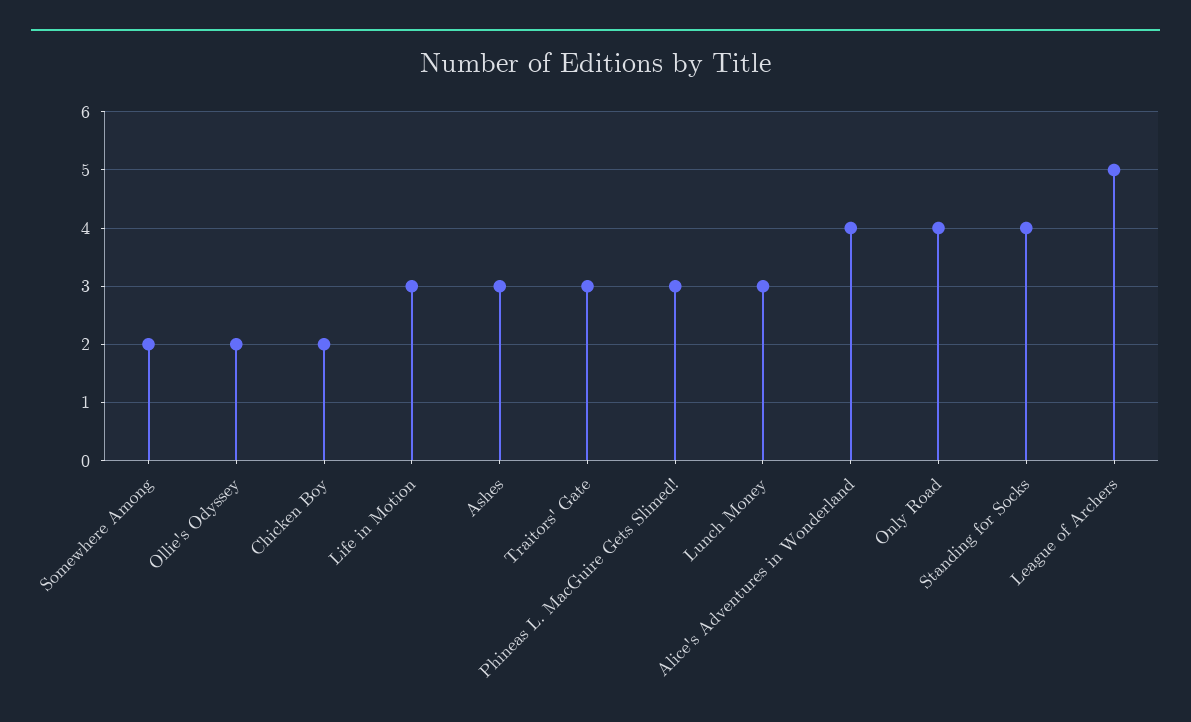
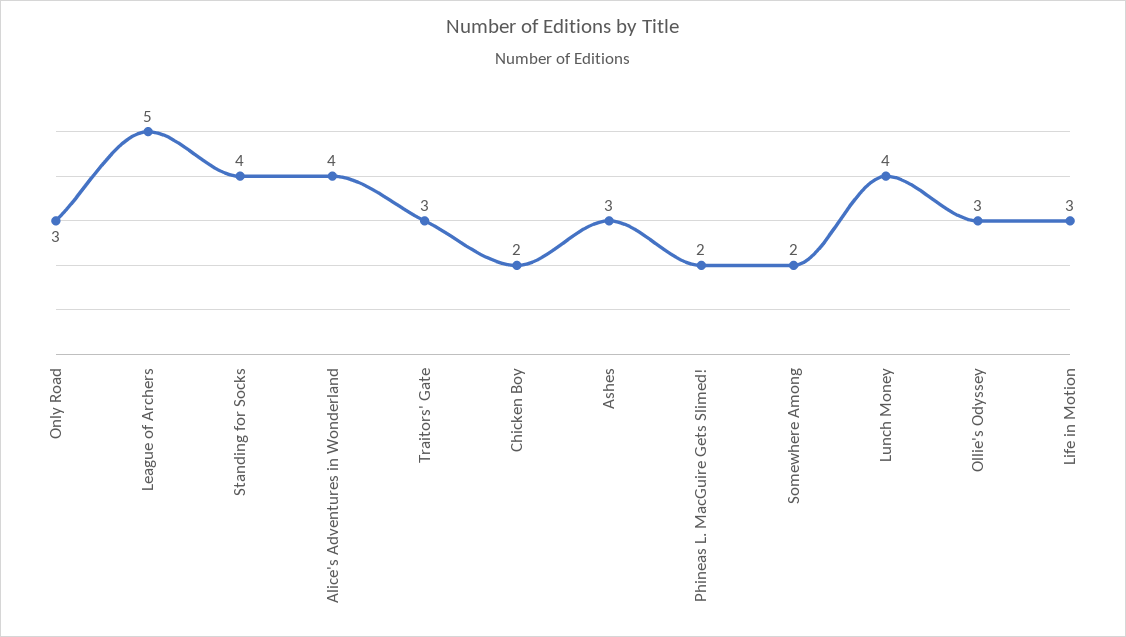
  {
    "Somewhere Among": 2,
-   "Ollie's Odyssey": 2,
+   "Ollie's Odyssey": 3,
    "Chicken Boy": 2,
    "Life in Motion": 3,
    "Ashes": 3,
    "Traitors' Gate": 3,
-   "Phineas L. MacGuire Gets Slimed!": 3,
+   "Phineas L. MacGuire Gets Slimed!": 2,
-   "Lunch Money": 3,
+   "Lunch Money": 4,
    "Alice's Adventures in Wonderland": 4,
-   "Only Road": 4,
+   "Only Road": 3,
    "Standing for Socks": 4,
    "League of Archers": 5
  }

